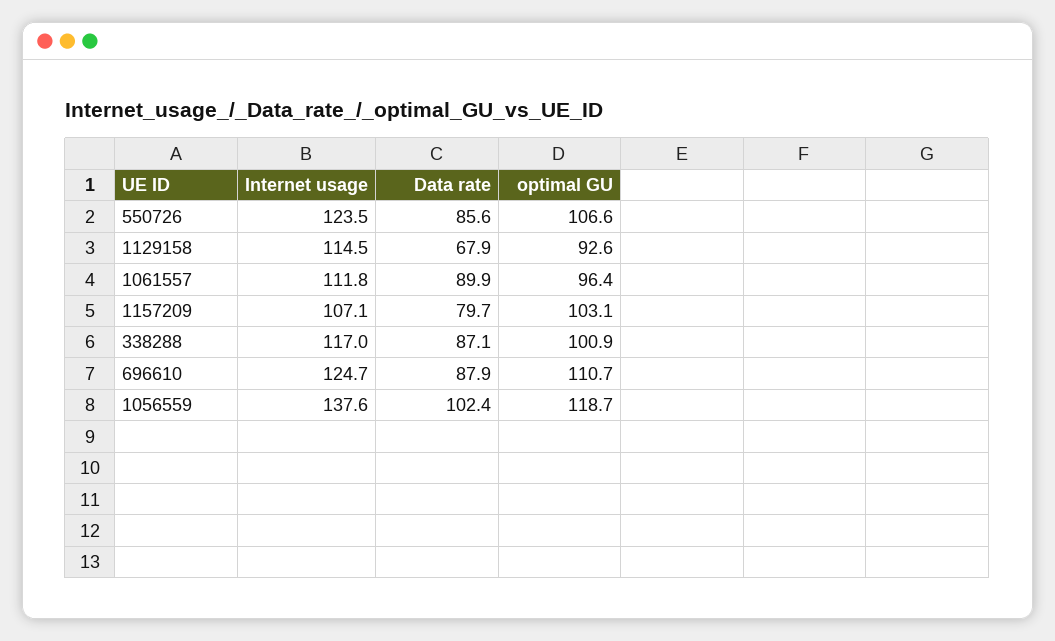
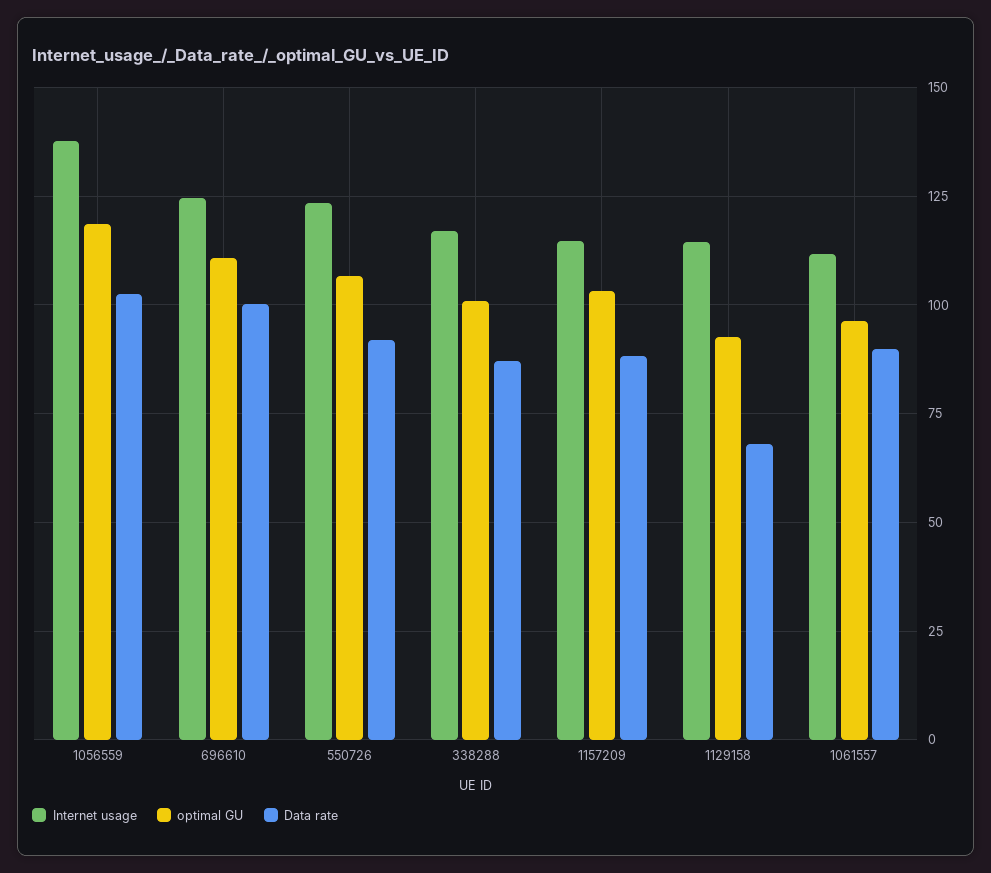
  {
    "Internet usage": {
      "550726": 123.5,
      "1129158": 114.5,
      "1061557": 111.8,
-     "1157209": 107.1,
+     "1157209": 115,
      "338288": 117,
      "696610": 124.7,
      "1056559": 137.6
    },
    "Data rate": {
-     "550726": 85.6,
+     "550726": 92.5,
      "1129158": 67.9,
      "1061557": 89.9,
-     "1157209": 79.7,
+     "1157209": 87.5,
      "338288": 87.1,
-     "696610": 87.9,
+     "696610": 100,
      "1056559": 102.4
    },
    "optimal GU": {
      "550726": 106.6,
      "1129158": 92.6,
      "1061557": 96.4,
      "1157209": 103.1,
      "338288": 100.9,
      "696610": 110.7,
      "1056559": 118.7
    }
  }

